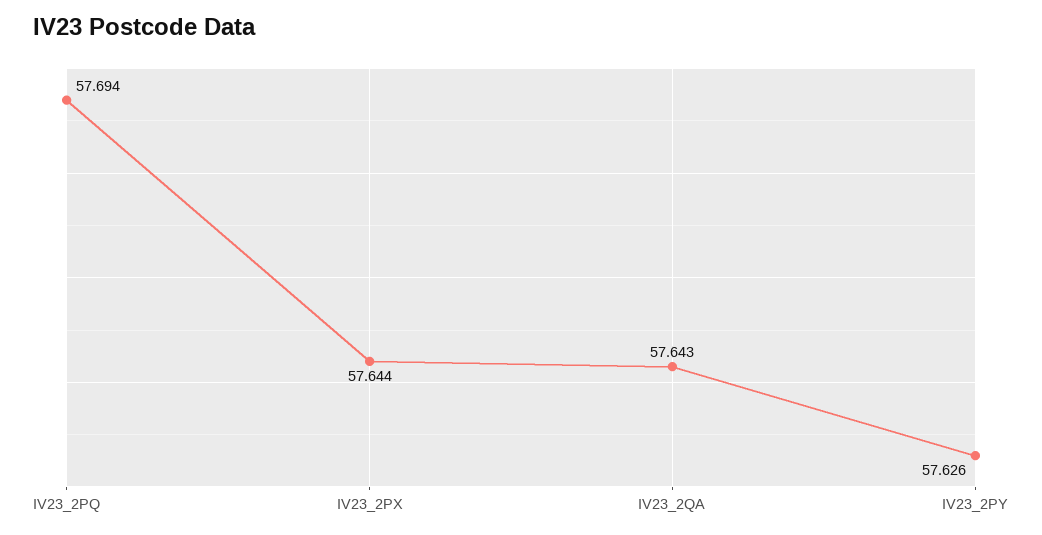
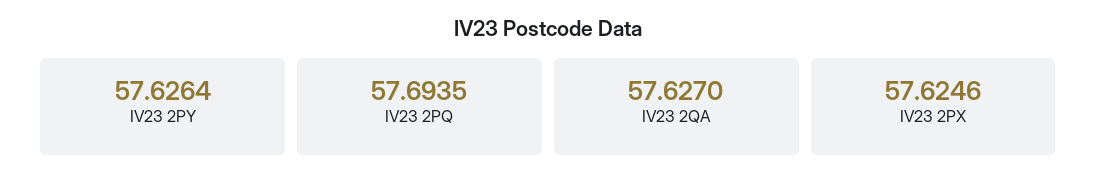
  {
    "IV23_2PQ": 57.6935,
-   "IV23_2PX": 57.644,
+   "IV23_2PX": 57.6246,
-   "IV23_2QA": 57.643,
+   "IV23_2QA": 57.627,
    "IV23_2PY": 57.6264
  }

